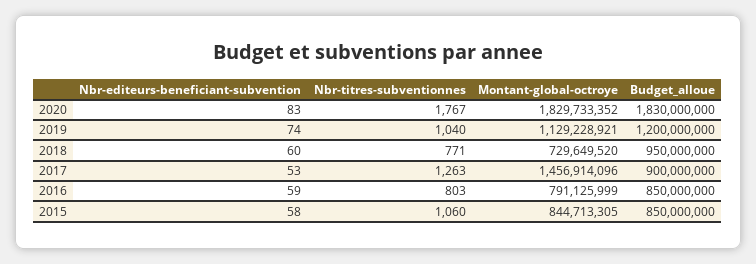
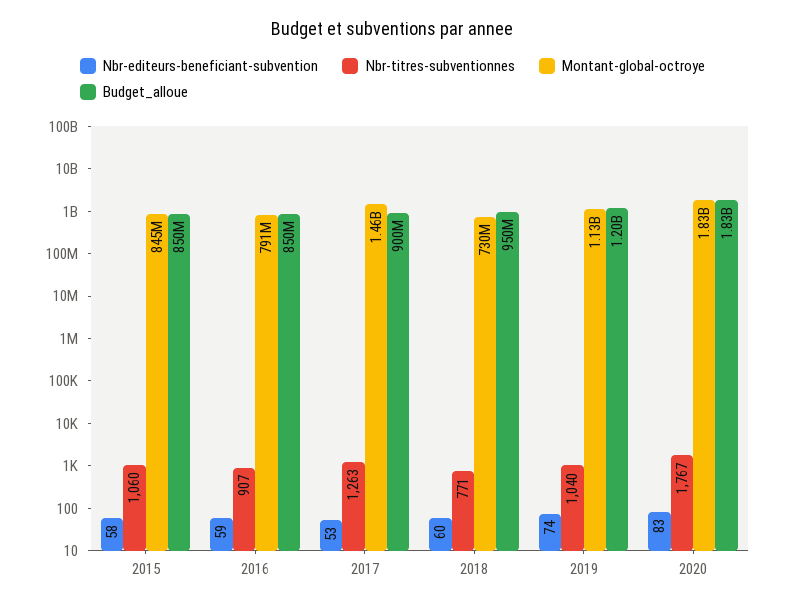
  {
    "Nbr-editeurs-beneficiant-subvention": {
      "2020": 83,
      "2019": 74,
      "2018": 60,
      "2017": 53,
      "2016": 59,
      "2015": 58
    },
    "Nbr-titres-subventionnes": {
      "2020": 1767,
      "2019": 1040,
      "2018": 771,
      "2017": 1263,
-     "2016": 803,
+     "2016": 907,
      "2015": 1060
    },
    "Montant-global-octroye": {
      "2020": 1829733352,
      "2019": 1129228921,
      "2018": 729649520,
      "2017": 1456914096,
      "2016": 791125999,
      "2015": 844713305
    },
    "Budget_alloue": {
      "2020": 1830000000,
      "2019": 1200000000,
      "2018": 950000000,
      "2017": 900000000,
      "2016": 850000000,
      "2015": 850000000
    }
  }

